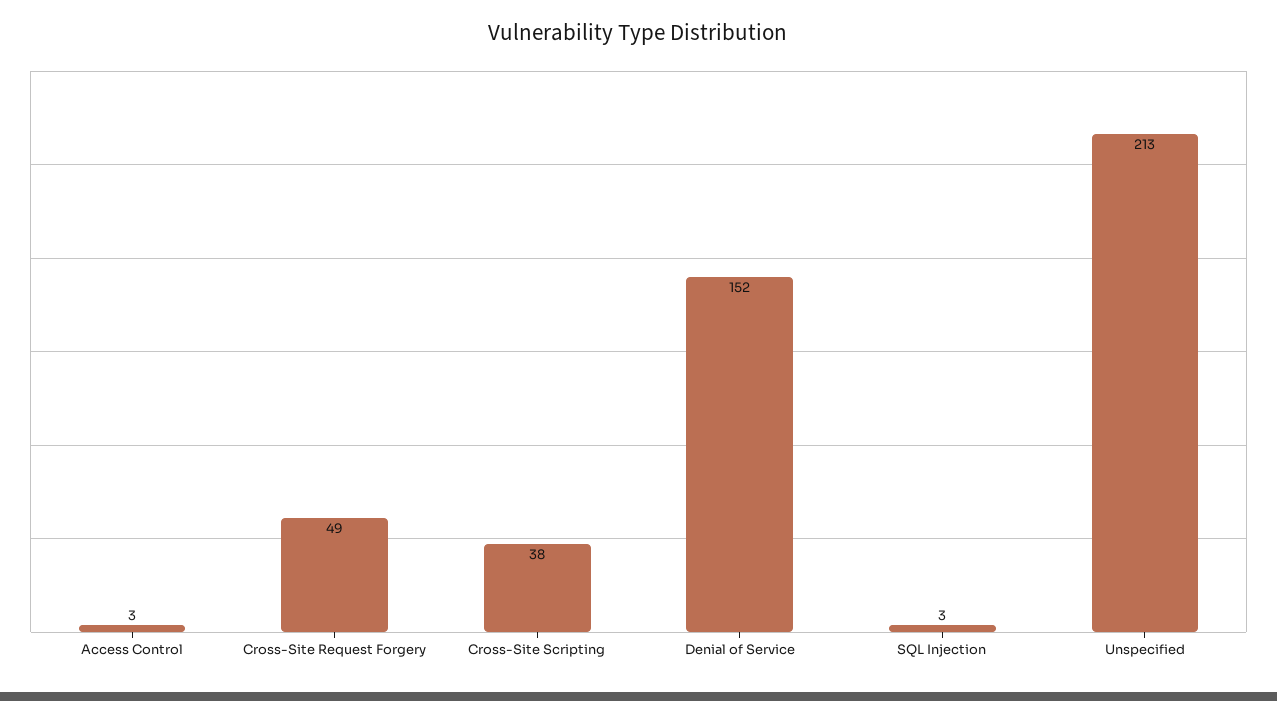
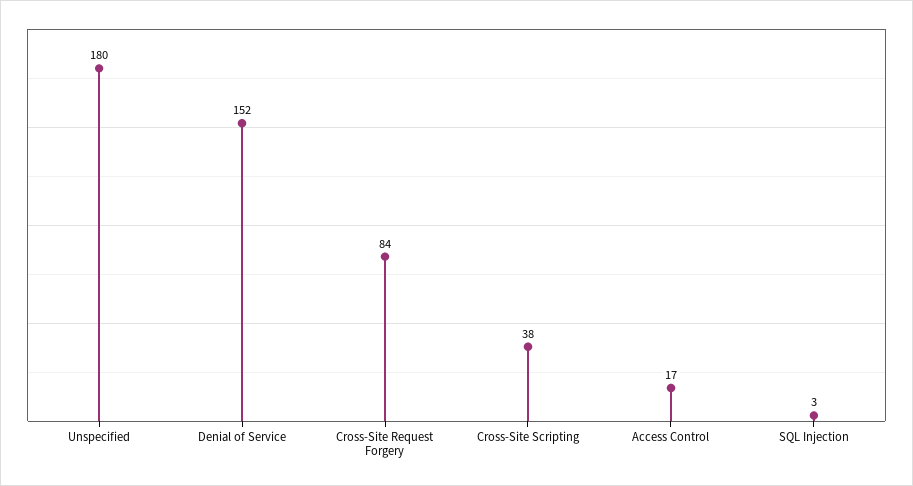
  {
-   "Access Control": 3,
+   "Access Control": 17,
-   "Cross-Site Request Forgery": 49,
+   "Cross-Site Request Forgery": 84,
    "Cross-Site Scripting": 38,
    "Denial of Service": 152,
    "SQL Injection": 3,
-   "Unspecified": 213
+   "Unspecified": 180
  }

